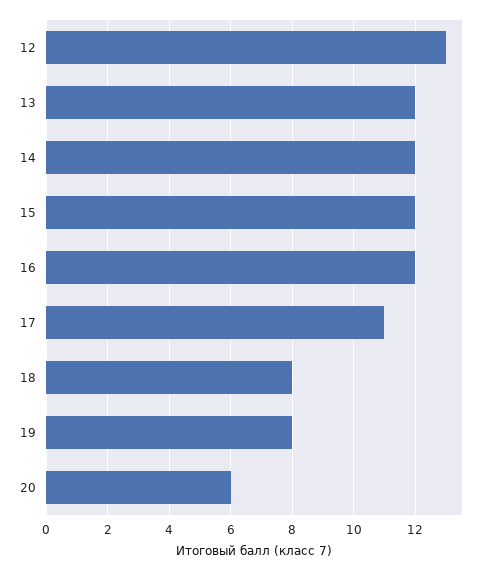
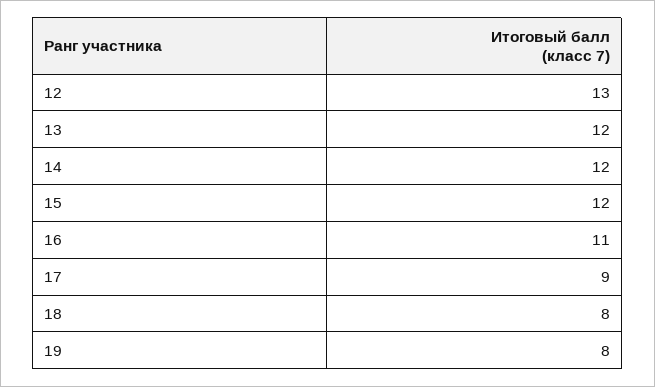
  {
    "12": 13,
    "13": 12,
    "14": 12,
    "15": 12,
-   "16": 12,
+   "16": 11,
-   "17": 11,
+   "17": 9,
    "18": 8,
-   "19": 8,
+   "19": 8
-   "20": 6
  }

